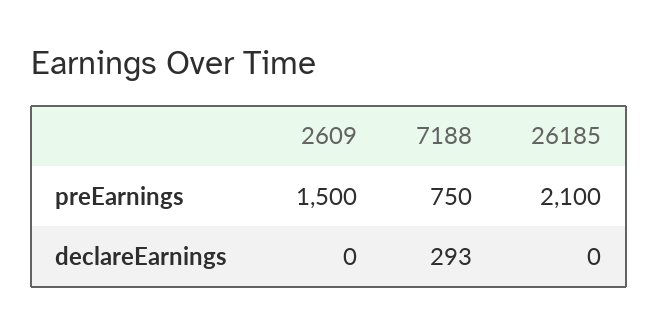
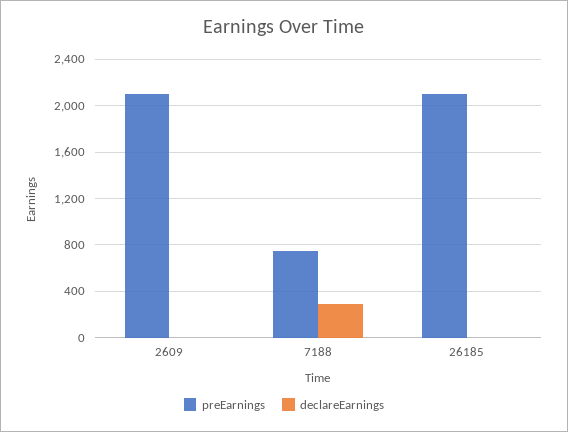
  {
    "preEarnings": {
-     "2609": 1500,
+     "2609": 2100,
      "7188": 750,
      "26185": 2100
    },
    "declareEarnings": {
      "2609": 0,
      "7188": 293,
      "26185": 0
    }
  }

